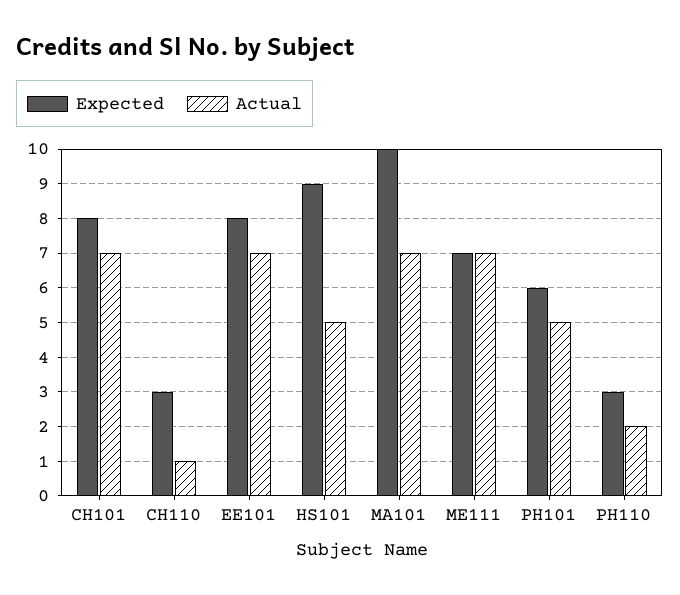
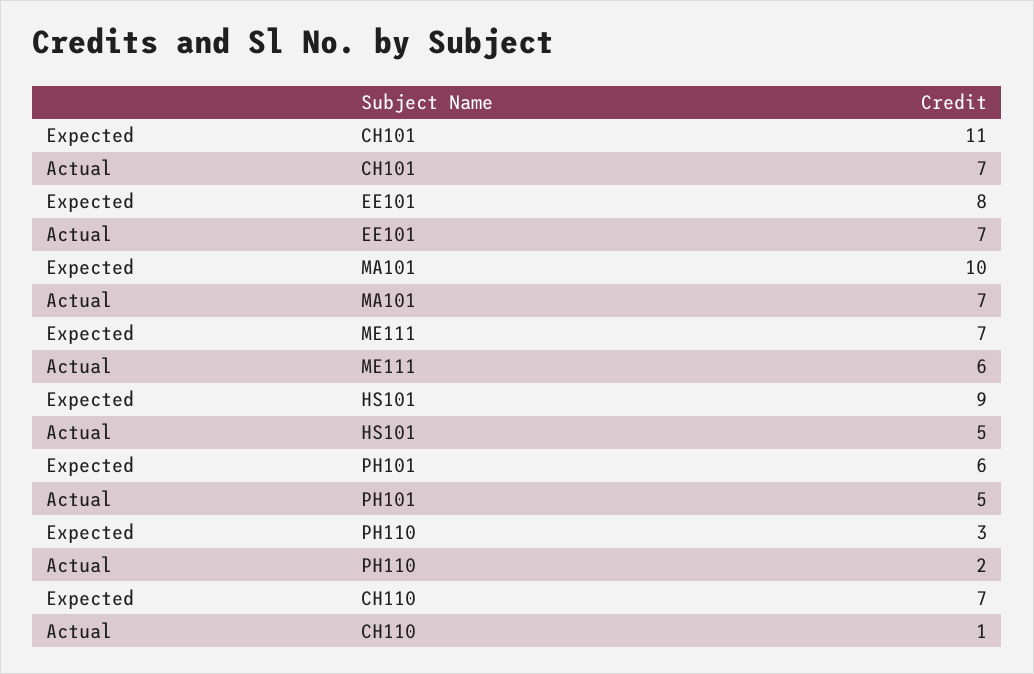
  {
    "Expected": {
-     "CH101": 8,
+     "CH101": 11,
-     "CH110": 3,
+     "CH110": 7,
      "EE101": 8,
      "HS101": 9,
      "MA101": 10,
      "ME111": 7,
      "PH101": 6,
      "PH110": 3
    },
    "Actual": {
      "CH101": 7,
      "CH110": 1,
      "EE101": 7,
      "HS101": 5,
      "MA101": 7,
-     "ME111": 7,
+     "ME111": 6,
      "PH101": 5,
      "PH110": 2
    }
  }

